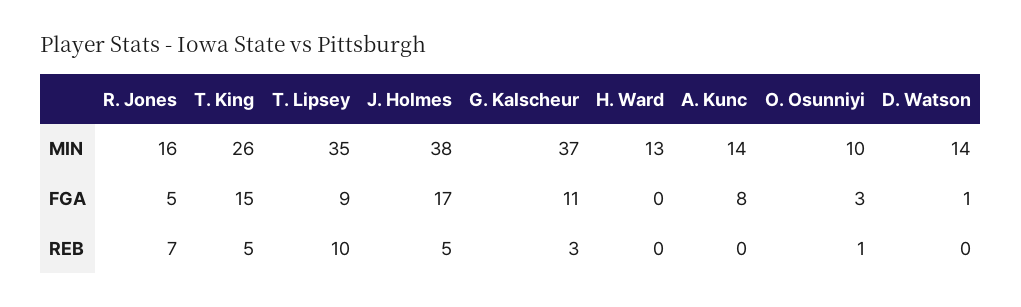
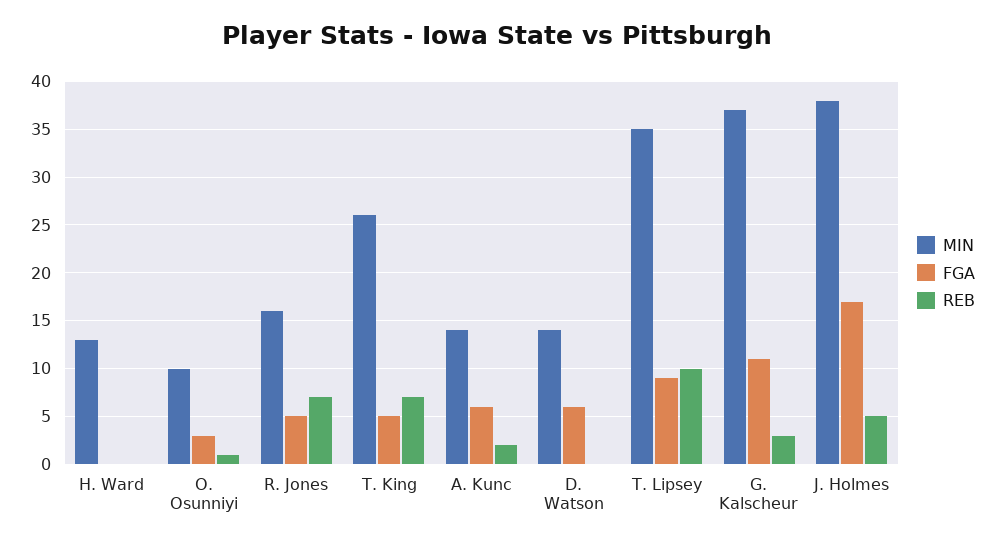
  {
    "MIN": {
      "R. Jones": 16,
      "T. King": 26,
      "T. Lipsey": 35,
      "J. Holmes": 38,
      "G. Kalscheur": 37,
      "H. Ward": 13,
      "A. Kunc": 14,
      "O. Osunniyi": 10,
      "D. Watson": 14
    },
    "FGA": {
      "R. Jones": 5,
-     "T. King": 15,
+     "T. King": 5,
      "T. Lipsey": 9,
      "J. Holmes": 17,
      "G. Kalscheur": 11,
      "H. Ward": 0,
-     "A. Kunc": 8,
+     "A. Kunc": 6,
      "O. Osunniyi": 3,
-     "D. Watson": 1
+     "D. Watson": 6
    },
    "REB": {
      "R. Jones": 7,
-     "T. King": 5,
+     "T. King": 7,
      "T. Lipsey": 10,
      "J. Holmes": 5,
      "G. Kalscheur": 3,
      "H. Ward": 0,
-     "A. Kunc": 0,
+     "A. Kunc": 2,
      "O. Osunniyi": 1,
      "D. Watson": 0
    }
  }

